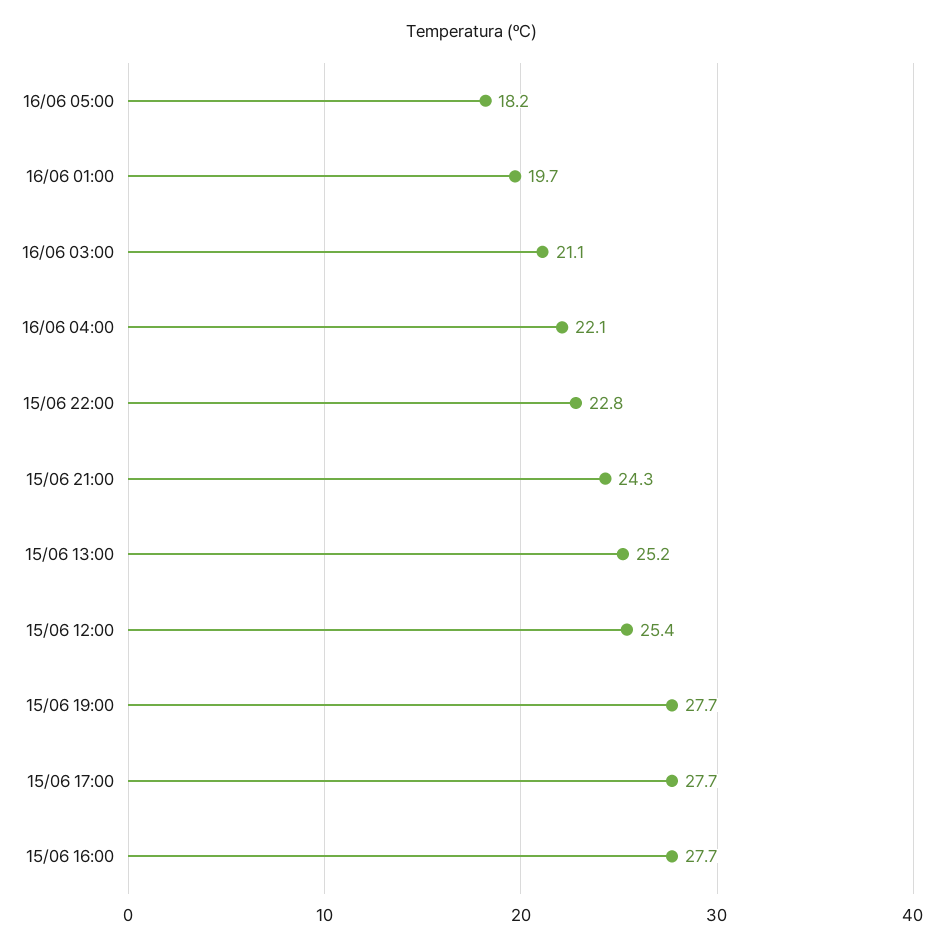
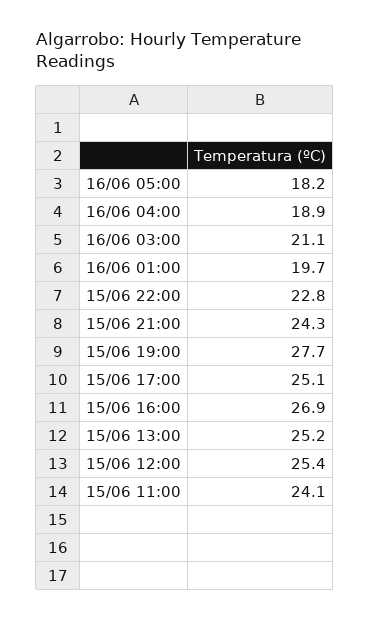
  {
    "16/06 05:00": 18.2,
    "16/06 01:00": 19.7,
    "16/06 03:00": 21.1,
-   "16/06 04:00": 22.1,
+   "16/06 04:00": 18.9,
    "15/06 22:00": 22.8,
    "15/06 21:00": 24.3,
    "15/06 13:00": 25.2,
    "15/06 12:00": 25.4,
    "15/06 19:00": 27.7,
-   "15/06 17:00": 27.7,
+   "15/06 17:00": 25.1,
-   "15/06 16:00": 27.7
+   "15/06 16:00": 26.9,
+   "15/06 11:00": 24.1
  }

